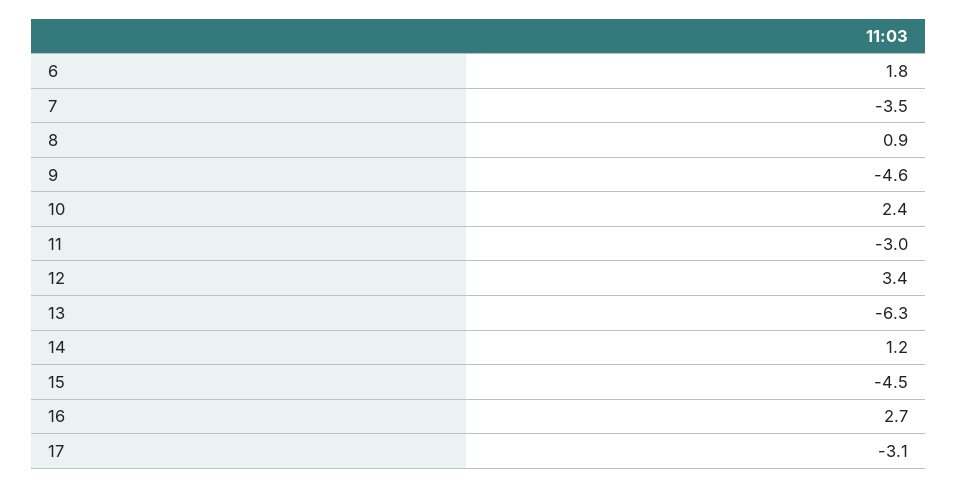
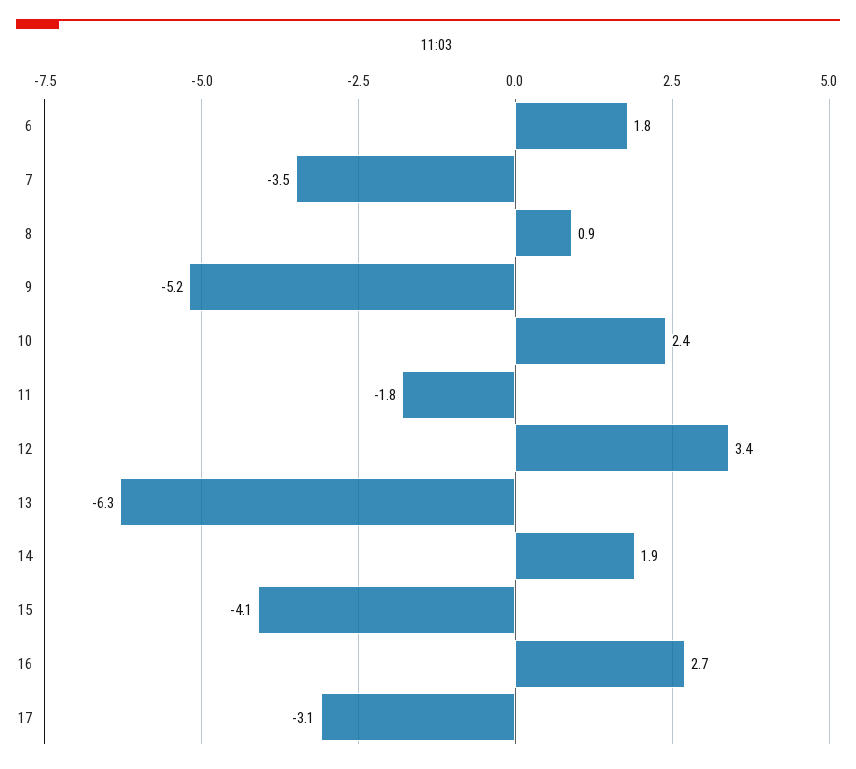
  {
    "6": 1.8,
    "7": -3.5,
    "8": 0.9,
-   "9": -4.6,
+   "9": -5.2,
    "10": 2.4,
-   "11": -3,
+   "11": -1.8,
    "12": 3.4,
    "13": -6.3,
-   "14": 1.2,
+   "14": 1.9,
-   "15": -4.5,
+   "15": -4.1,
    "16": 2.7,
    "17": -3.1
  }

